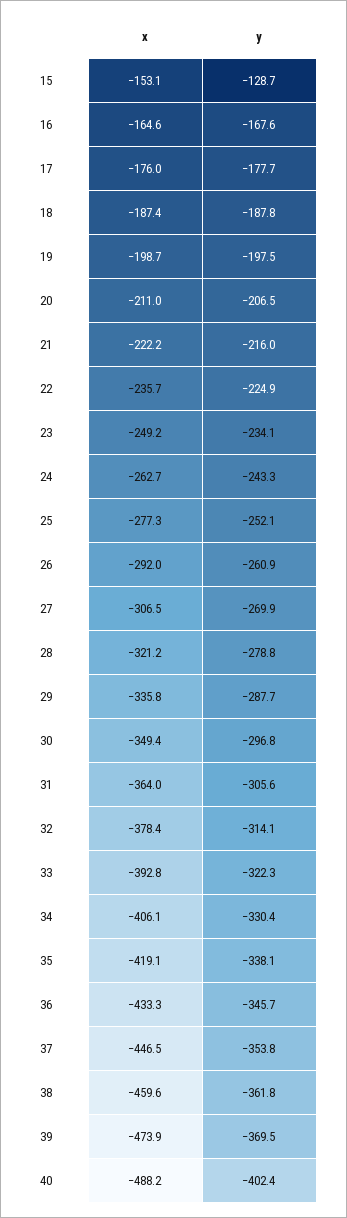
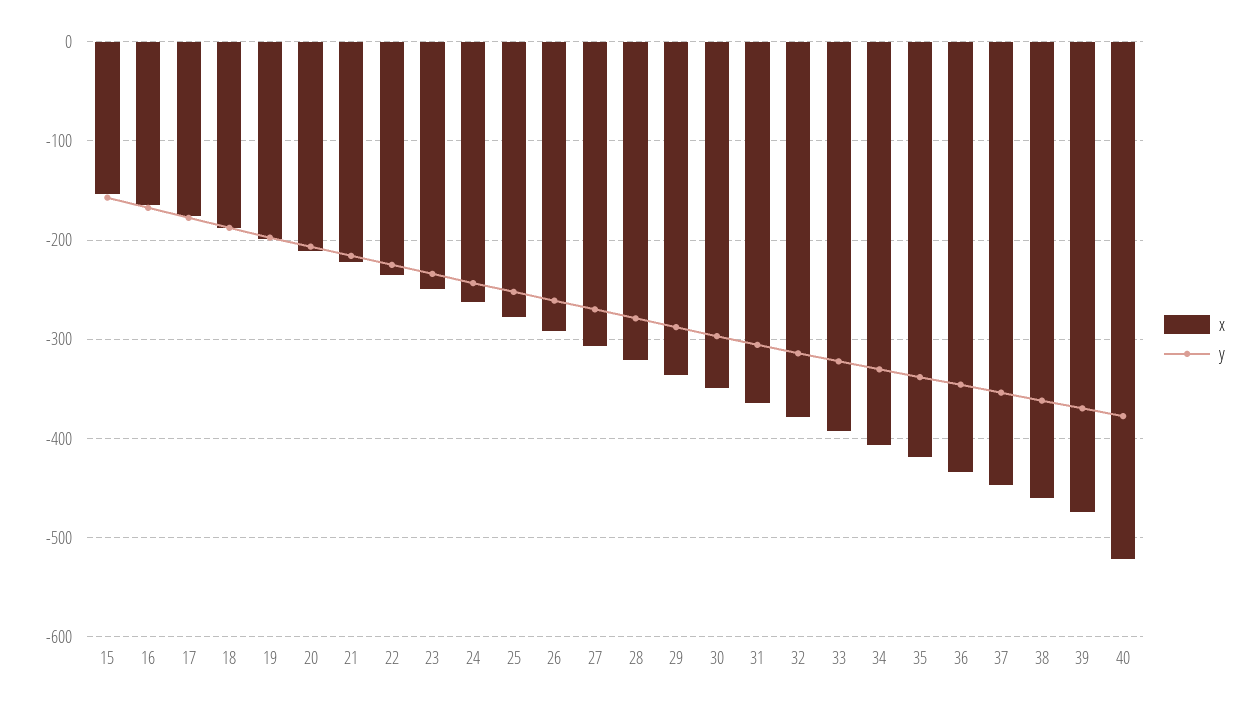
  {
    "x": {
      "15": -153.1,
      "16": -164.6,
      "17": -176,
      "18": -187.4,
      "19": -198.7,
      "20": -211,
      "21": -222.2,
      "22": -235.7,
      "23": -249.2,
      "24": -262.7,
      "25": -277.3,
      "26": -292,
      "27": -306.5,
      "28": -321.2,
      "29": -335.8,
      "30": -349.4,
      "31": -364,
      "32": -378.4,
      "33": -392.8,
      "34": -406.1,
      "35": -419.1,
      "36": -433.3,
      "37": -446.5,
      "38": -459.6,
      "39": -473.9,
-     "40": -488.2
+     "40": -520
    },
    "y": {
-     "15": -128.7,
+     "15": -160,
      "16": -167.6,
      "17": -177.7,
      "18": -187.8,
      "19": -197.5,
      "20": -206.5,
      "21": -216,
      "22": -224.9,
      "23": -234.1,
      "24": -243.3,
      "25": -252.1,
      "26": -260.9,
      "27": -269.9,
      "28": -278.8,
      "29": -287.7,
      "30": -296.8,
      "31": -305.6,
      "32": -314.1,
      "33": -322.3,
      "34": -330.4,
      "35": -338.1,
      "36": -345.7,
      "37": -353.8,
      "38": -361.8,
      "39": -369.5,
-     "40": -402.4
+     "40": -380
    }
  }

